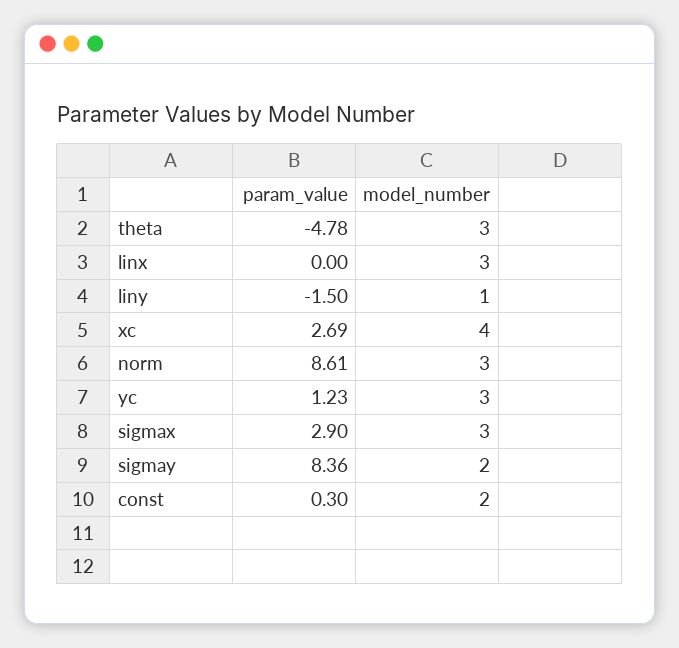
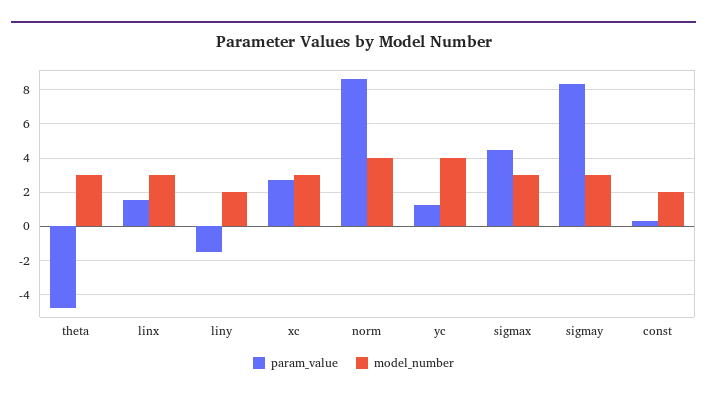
  {
    "param_value": {
      "theta": -4.78,
-     "linx": 0,
+     "linx": 1.5,
      "liny": -1.5,
      "xc": 2.69,
      "norm": 8.61,
      "yc": 1.23,
-     "sigmax": 2.9,
+     "sigmax": 4.5,
      "sigmay": 8.36,
      "const": 0.3
    },
    "model_number": {
      "theta": 3,
      "linx": 3,
-     "liny": 1,
+     "liny": 2,
-     "xc": 4,
+     "xc": 3,
-     "norm": 3,
+     "norm": 4,
-     "yc": 3,
+     "yc": 4,
      "sigmax": 3,
-     "sigmay": 2,
+     "sigmay": 3,
      "const": 2
    }
  }

